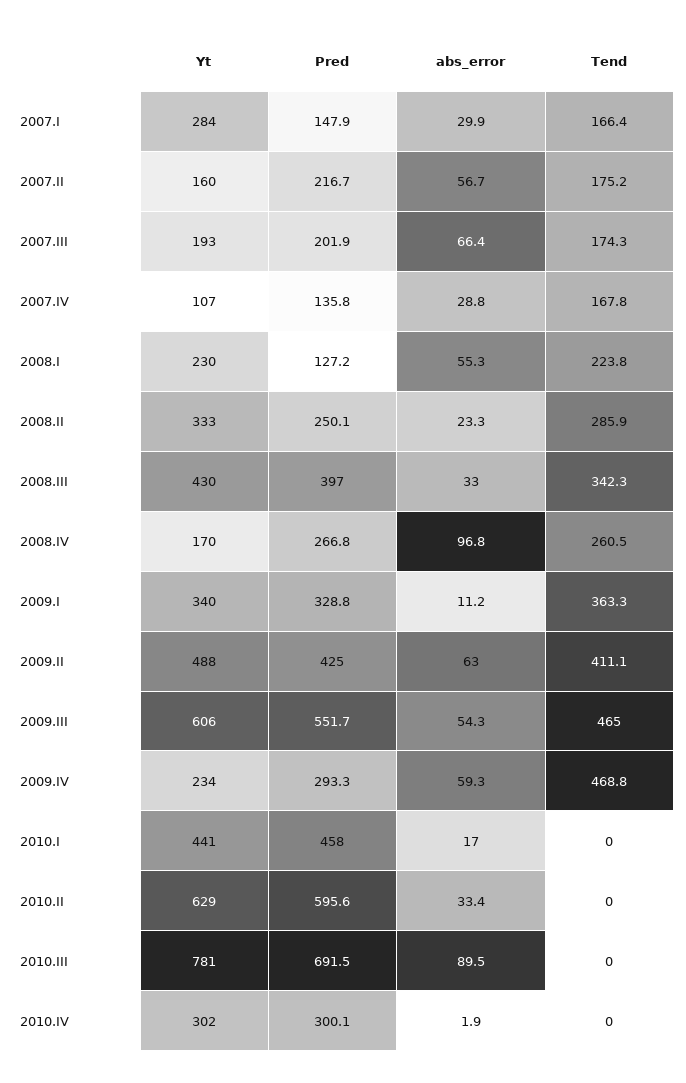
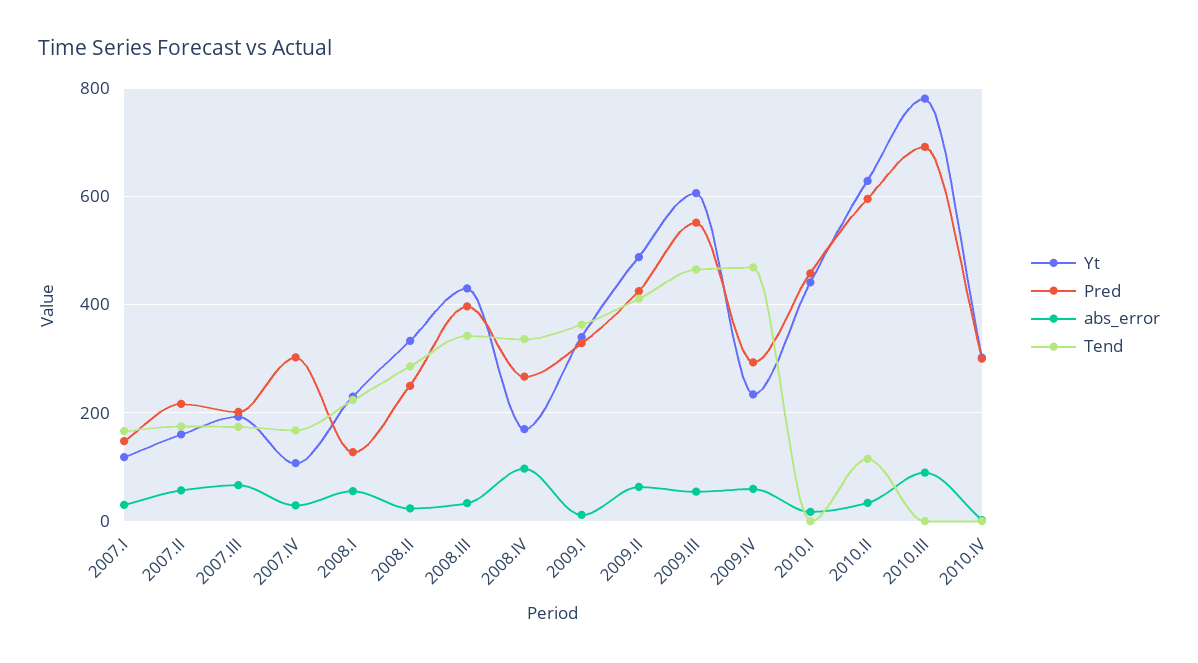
  {
    "Yt": {
-     "2007.I": 284,
+     "2007.I": 120,
      "2007.II": 160,
      "2007.III": 193,
      "2007.IV": 107,
      "2008.I": 230,
      "2008.II": 333,
      "2008.III": 430,
      "2008.IV": 170,
      "2009.I": 340,
      "2009.II": 488,
      "2009.III": 606,
      "2009.IV": 234,
      "2010.I": 441,
      "2010.II": 629,
      "2010.III": 781,
      "2010.IV": 302
    },
    "Pred": {
      "2007.I": 147.9,
      "2007.II": 216.7,
      "2007.III": 201.9,
-     "2007.IV": 135.8,
+     "2007.IV": 300,
      "2008.I": 127.2,
      "2008.II": 250.1,
      "2008.III": 397,
      "2008.IV": 266.8,
      "2009.I": 328.8,
      "2009.II": 425,
      "2009.III": 551.7,
      "2009.IV": 293.3,
      "2010.I": 458,
      "2010.II": 595.6,
      "2010.III": 691.5,
      "2010.IV": 300.1
    },
    "abs_error": {
      "2007.I": 29.9,
      "2007.II": 56.7,
      "2007.III": 66.4,
      "2007.IV": 28.8,
      "2008.I": 55.3,
      "2008.II": 23.3,
      "2008.III": 33,
      "2008.IV": 96.8,
      "2009.I": 11.2,
      "2009.II": 63,
      "2009.III": 54.3,
      "2009.IV": 59.3,
      "2010.I": 17,
      "2010.II": 33.4,
      "2010.III": 89.5,
      "2010.IV": 1.9
    },
    "Tend": {
      "2007.I": 166.4,
      "2007.II": 175.2,
      "2007.III": 174.3,
      "2007.IV": 167.8,
      "2008.I": 223.8,
      "2008.II": 285.9,
      "2008.III": 342.3,
-     "2008.IV": 260.5,
+     "2008.IV": 340,
      "2009.I": 363.3,
      "2009.II": 411.1,
      "2009.III": 465,
      "2009.IV": 468.8,
      "2010.I": 0,
-     "2010.II": 0,
+     "2010.II": 120,
      "2010.III": 0,
      "2010.IV": 0
    }
  }

